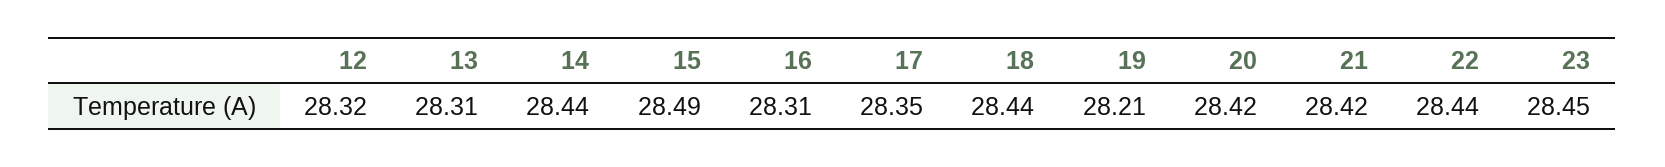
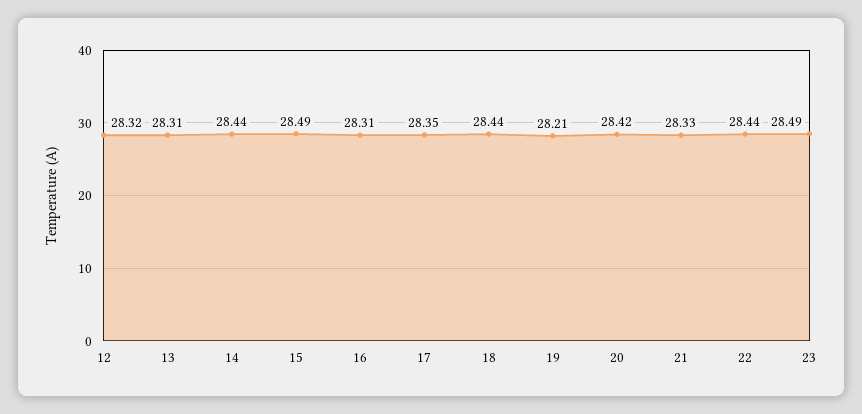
  {
    "12": 28.32,
    "13": 28.31,
    "14": 28.44,
    "15": 28.49,
    "16": 28.31,
    "17": 28.35,
    "18": 28.44,
    "19": 28.21,
    "20": 28.42,
-   "21": 28.42,
+   "21": 28.33,
    "22": 28.44,
-   "23": 28.45
+   "23": 28.49
  }

